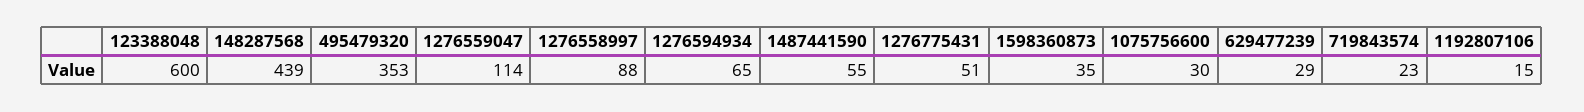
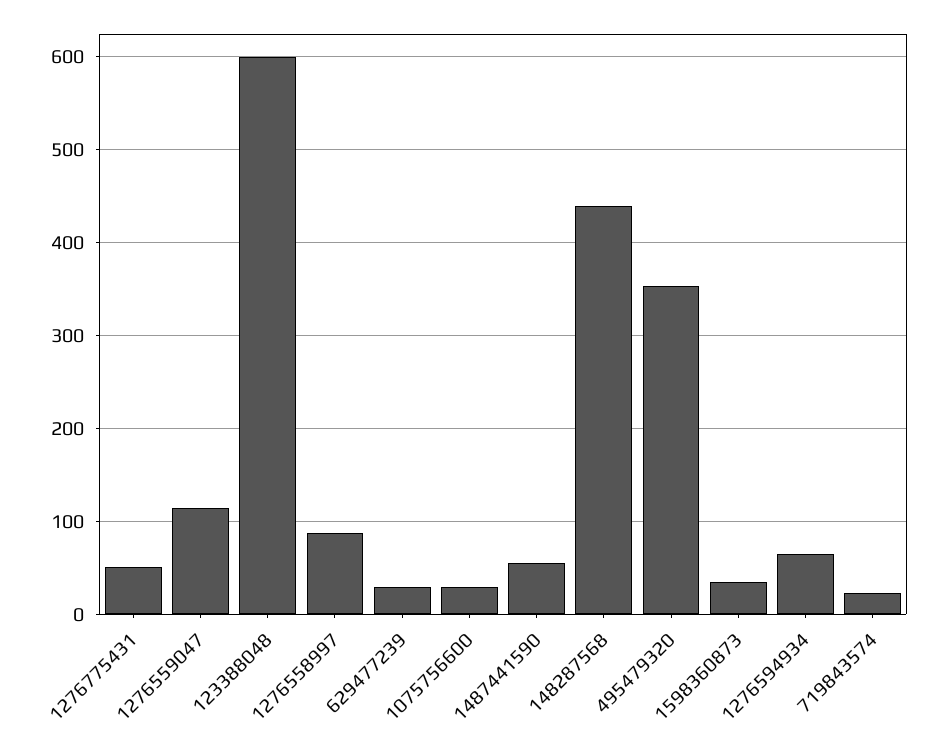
  {
    "123388048": 600,
    "148287568": 439,
    "495479320": 353,
    "1276559047": 114,
    "1276558997": 88,
    "1276594934": 65,
    "1487441590": 55,
    "1276775431": 51,
    "1598360873": 35,
    "1075756600": 30,
    "629477239": 29,
-   "719843574": 23,
+   "719843574": 23
-   "1192807106": 15
  }

